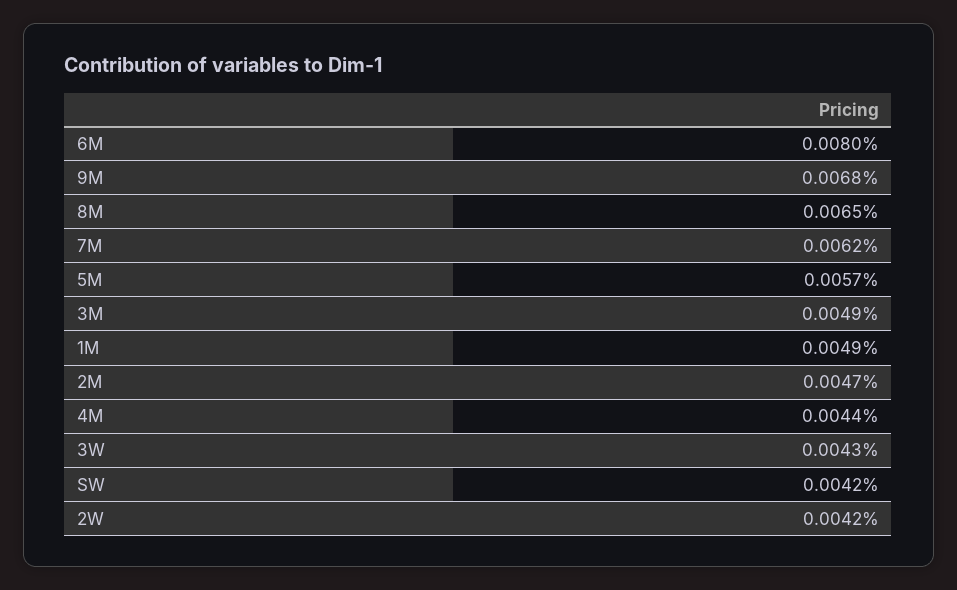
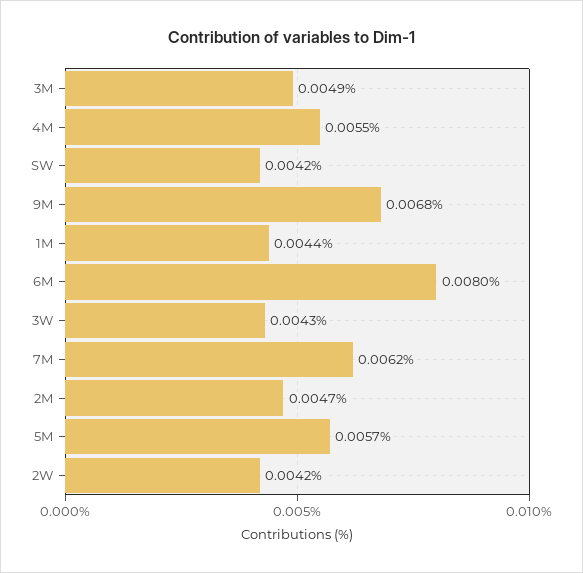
  {
    "6M": 0.008,
    "9M": 0.0068,
-   "8M": 0.0065,
    "7M": 0.0062,
    "5M": 0.0057,
    "3M": 0.0049,
-   "1M": 0.0049,
+   "1M": 0.0044,
    "2M": 0.0047,
-   "4M": 0.0044,
+   "4M": 0.0055,
    "3W": 0.0043,
    "SW": 0.0042,
    "2W": 0.0042
  }

